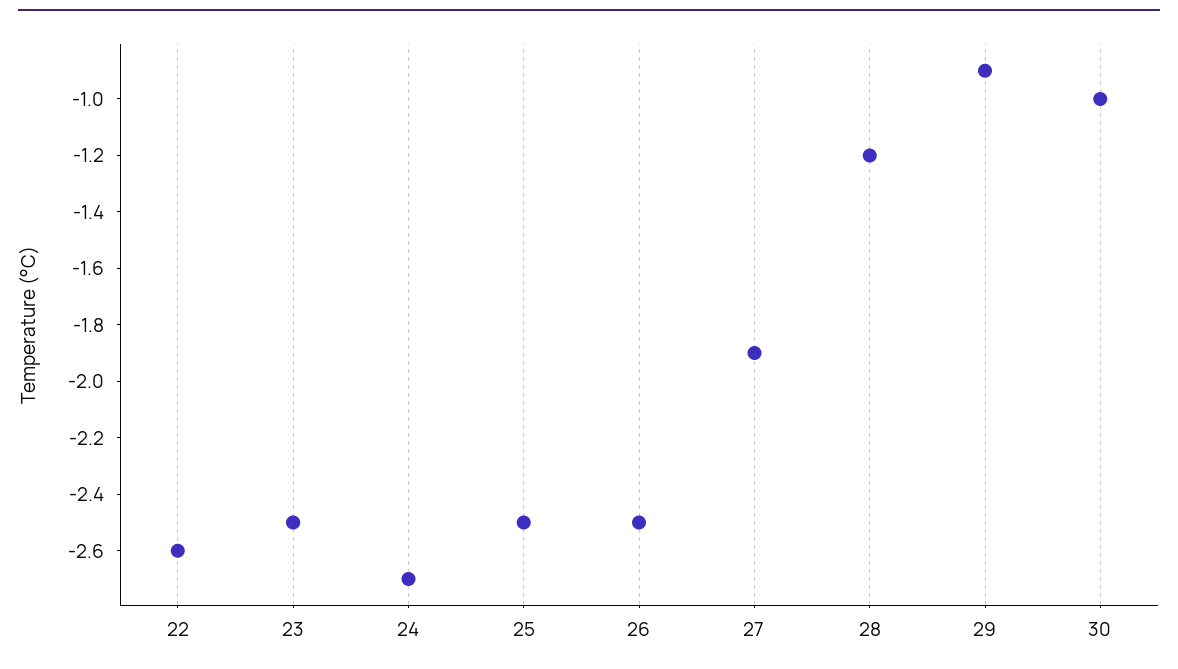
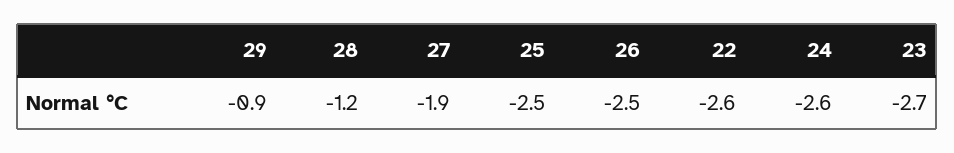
  {
    "22": -2.6,
-   "23": -2.5,
+   "23": -2.7,
-   "24": -2.7,
+   "24": -2.6,
    "25": -2.5,
    "26": -2.5,
    "27": -1.9,
    "28": -1.2,
-   "29": -0.9,
+   "29": -0.9
-   "30": -1
  }

